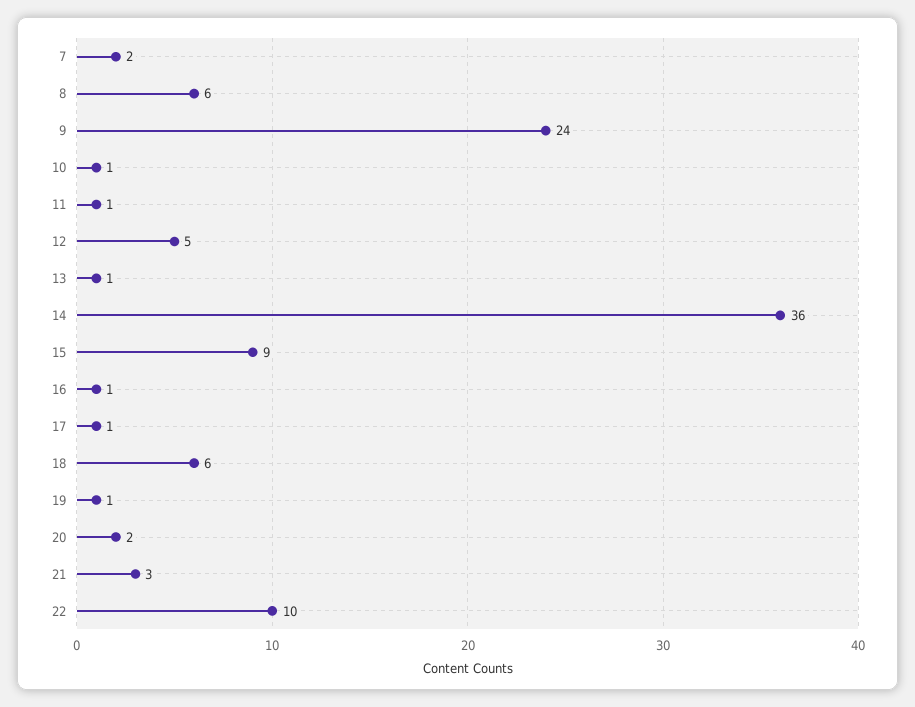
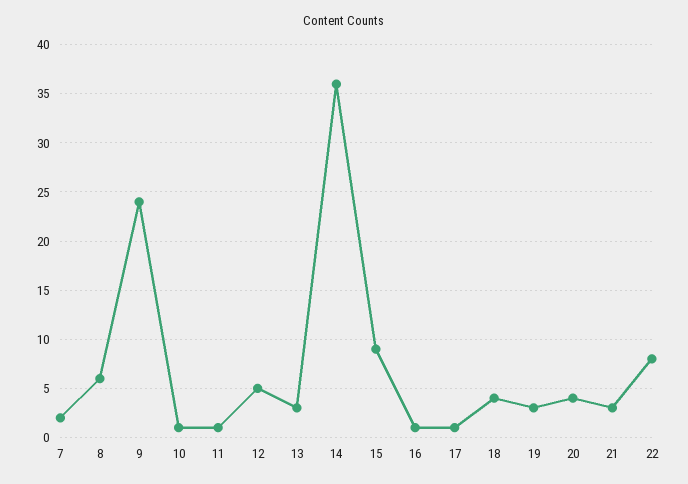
  {
    "7": 2,
    "8": 6,
    "9": 24,
    "10": 1,
    "11": 1,
    "12": 5,
-   "13": 1,
+   "13": 3,
    "14": 36,
    "15": 9,
    "16": 1,
    "17": 1,
-   "18": 6,
+   "18": 4,
-   "19": 1,
+   "19": 3,
-   "20": 2,
+   "20": 4,
    "21": 3,
-   "22": 10
+   "22": 8
  }

